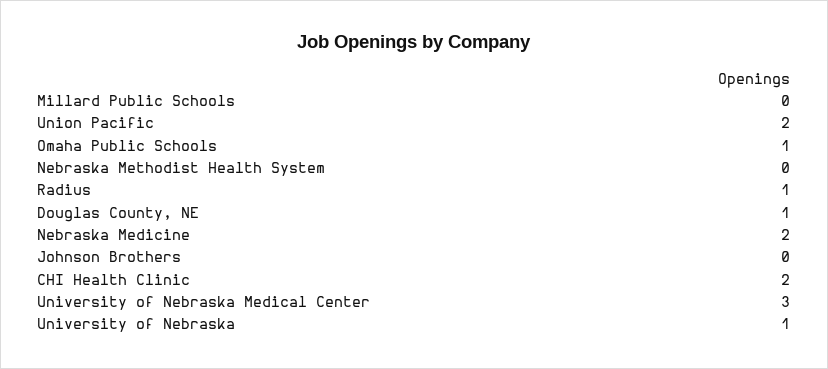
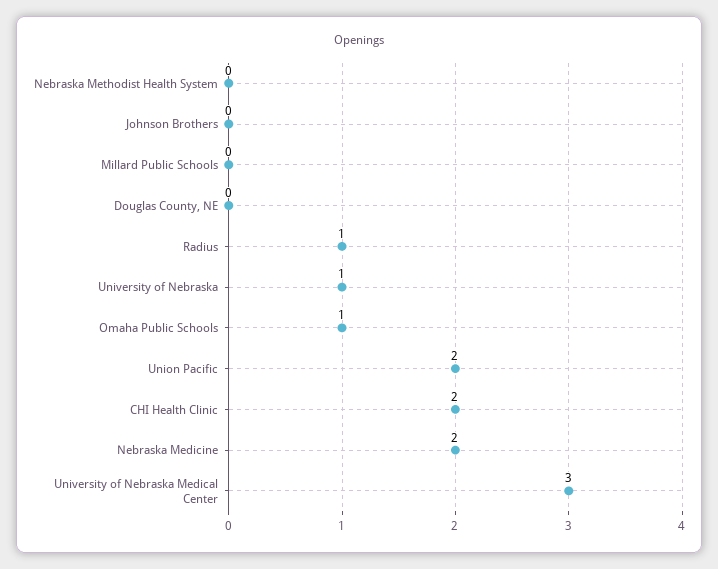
  {
    "Millard Public Schools": 0,
    "Union Pacific": 2,
    "Omaha Public Schools": 1,
    "Nebraska Methodist Health System": 0,
    "Radius": 1,
-   "Douglas County, NE": 1,
+   "Douglas County, NE": 0,
    "Nebraska Medicine": 2,
    "Johnson Brothers": 0,
    "CHI Health Clinic": 2,
    "University of Nebraska Medical Center": 3,
    "University of Nebraska": 1
  }

